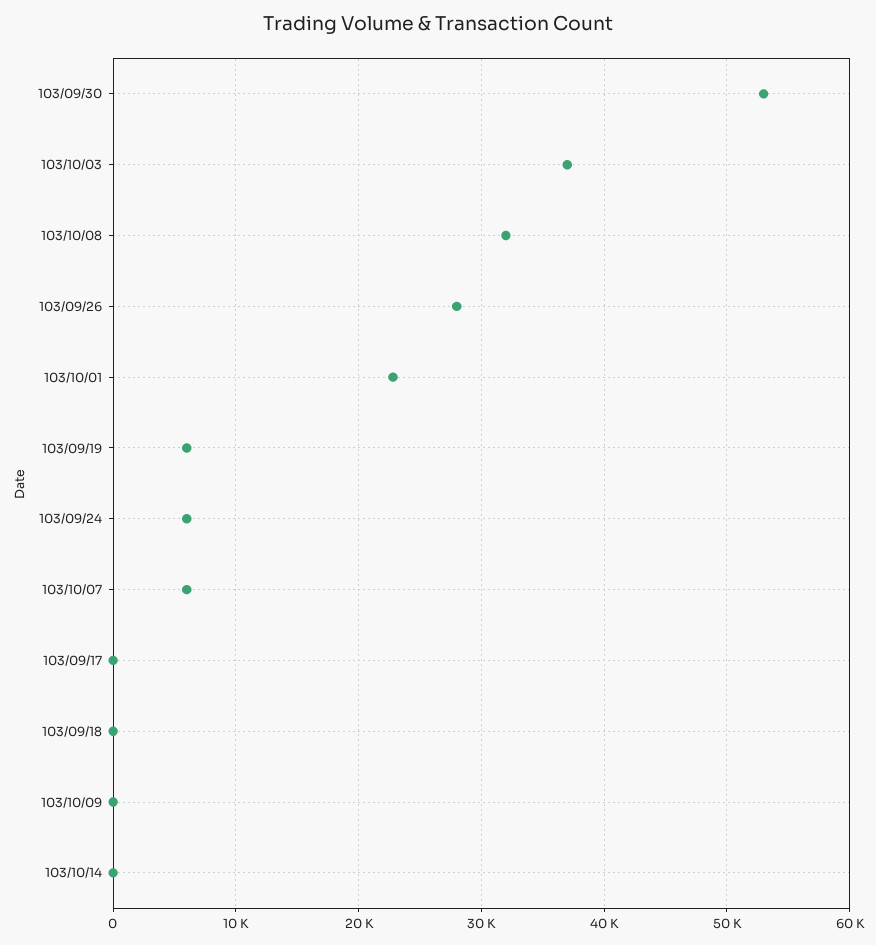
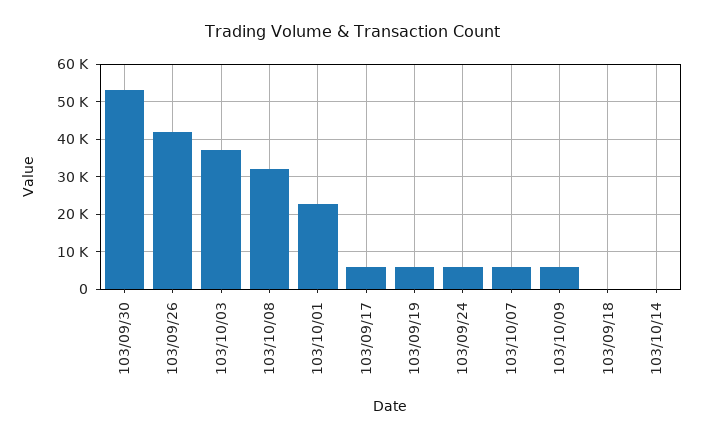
  {
    "103/09/30": 53000,
    "103/10/03": 37000,
    "103/10/08": 32000,
-   "103/09/26": 28000,
+   "103/09/26": 42000,
    "103/10/01": 23000,
    "103/09/19": 6000,
    "103/09/24": 6000,
    "103/10/07": 6000,
-   "103/09/17": 0,
+   "103/09/17": 6000,
    "103/09/18": 0,
-   "103/10/09": 0,
+   "103/10/09": 6000,
    "103/10/14": 0
  }

